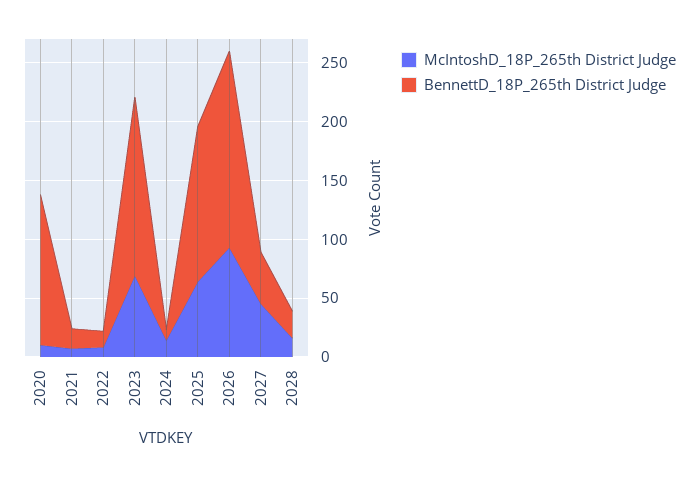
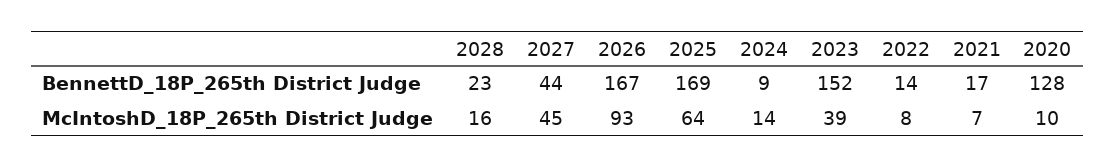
  {
    "McIntoshD_18P_265th District Judge": {
      "2020": 10,
      "2021": 7,
      "2022": 8,
-     "2023": 70,
+     "2023": 39,
      "2024": 14,
      "2025": 64,
      "2026": 93,
      "2027": 45,
      "2028": 16
    },
    "BennettD_18P_265th District Judge": {
      "2020": 128,
      "2021": 17,
      "2022": 14,
      "2023": 152,
      "2024": 9,
-     "2025": 130,
+     "2025": 169,
      "2026": 167,
      "2027": 44,
      "2028": 23
    }
  }

